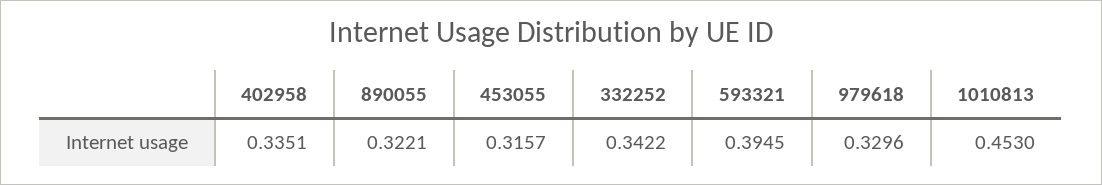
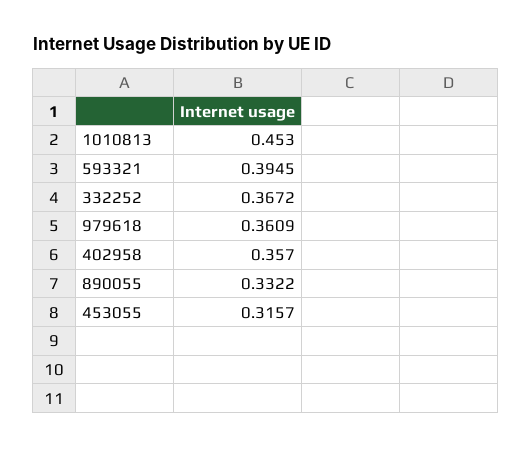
  {
-   "402958": 0.3351,
+   "402958": 0.357,
-   "890055": 0.3221,
+   "890055": 0.3322,
    "453055": 0.3157,
-   "332252": 0.3422,
+   "332252": 0.3672,
    "593321": 0.3945,
-   "979618": 0.3296,
+   "979618": 0.3609,
    "1010813": 0.453
  }

